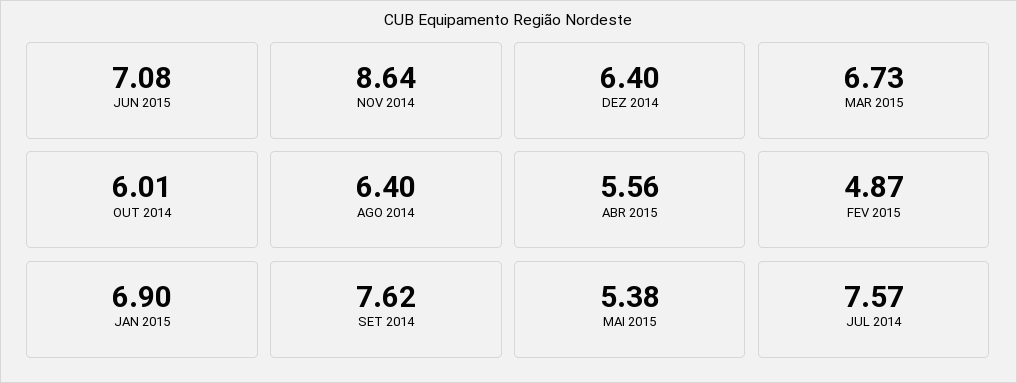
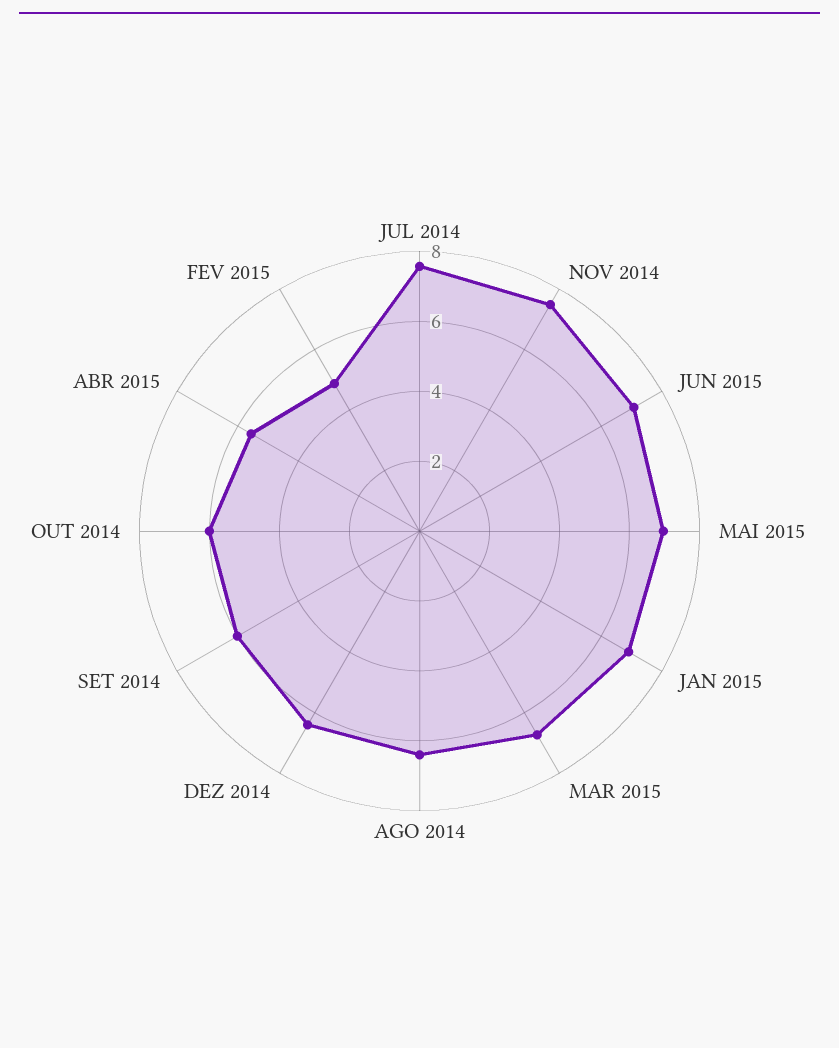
  {
    "JUN 2015": 7.08,
-   "NOV 2014": 8.64,
+   "NOV 2014": 7.5,
    "DEZ 2014": 6.4,
    "MAR 2015": 6.73,
    "OUT 2014": 6.01,
    "AGO 2014": 6.4,
    "ABR 2015": 5.56,
    "FEV 2015": 4.87,
    "JAN 2015": 6.9,
-   "SET 2014": 7.62,
+   "SET 2014": 6,
-   "MAI 2015": 5.38,
+   "MAI 2015": 7,
    "JUL 2014": 7.57
  }

